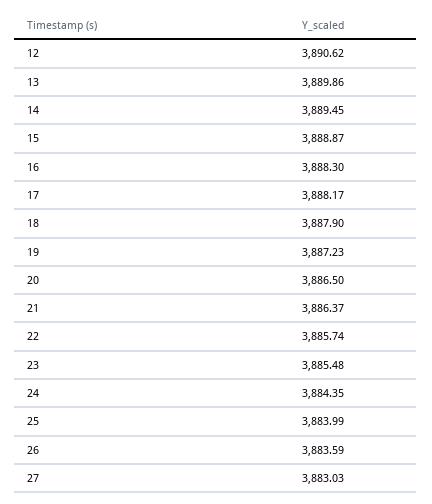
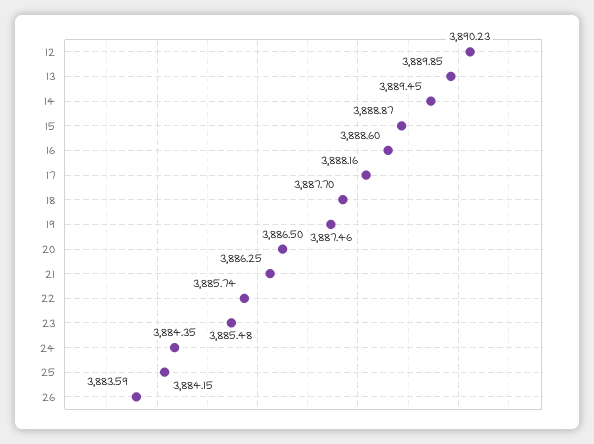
  {
-   "12": 3890.62,
+   "12": 3890.23,
-   "13": 3889.86,
+   "13": 3889.85,
    "14": 3889.45,
    "15": 3888.87,
-   "16": 3888.3,
+   "16": 3888.6,
-   "17": 3888.17,
+   "17": 3888.16,
-   "18": 3887.9,
+   "18": 3887.7,
-   "19": 3887.23,
+   "19": 3887.46,
    "20": 3886.5,
-   "21": 3886.37,
+   "21": 3886.25,
    "22": 3885.74,
    "23": 3885.48,
    "24": 3884.35,
-   "25": 3883.99,
+   "25": 3884.15,
-   "26": 3883.59,
+   "26": 3883.59
-   "27": 3883.03
  }

